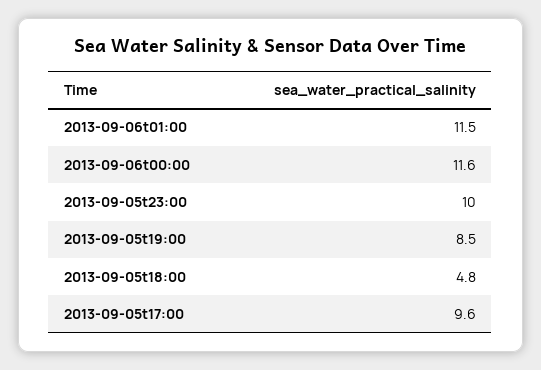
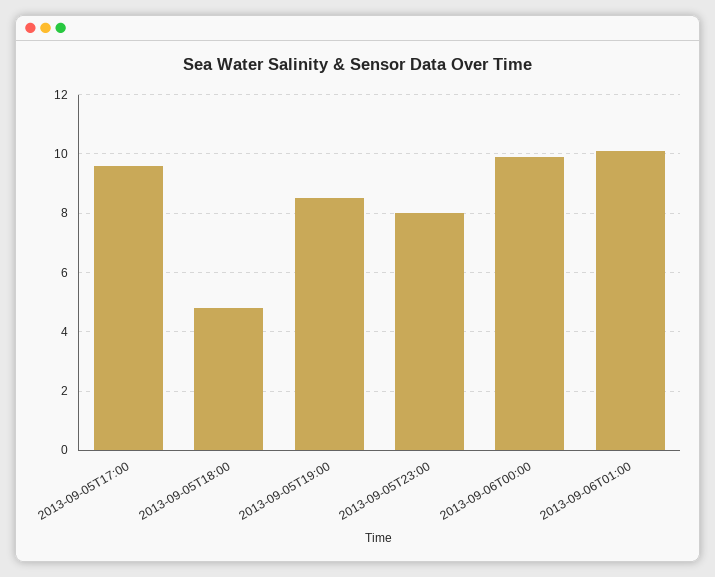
  {
-   "2013-09-06t01:00": 11.5,
+   "2013-09-06t01:00": 10,
-   "2013-09-06t00:00": 11.6,
+   "2013-09-06t00:00": 10,
-   "2013-09-05t23:00": 10,
+   "2013-09-05t23:00": 8,
    "2013-09-05t19:00": 8.5,
    "2013-09-05t18:00": 4.8,
    "2013-09-05t17:00": 9.6
  }

